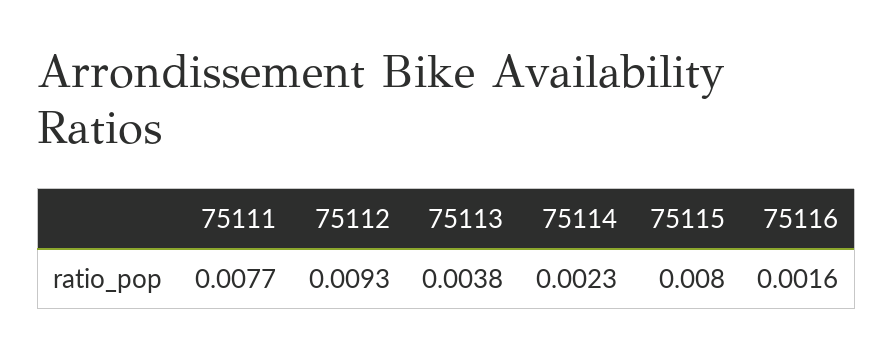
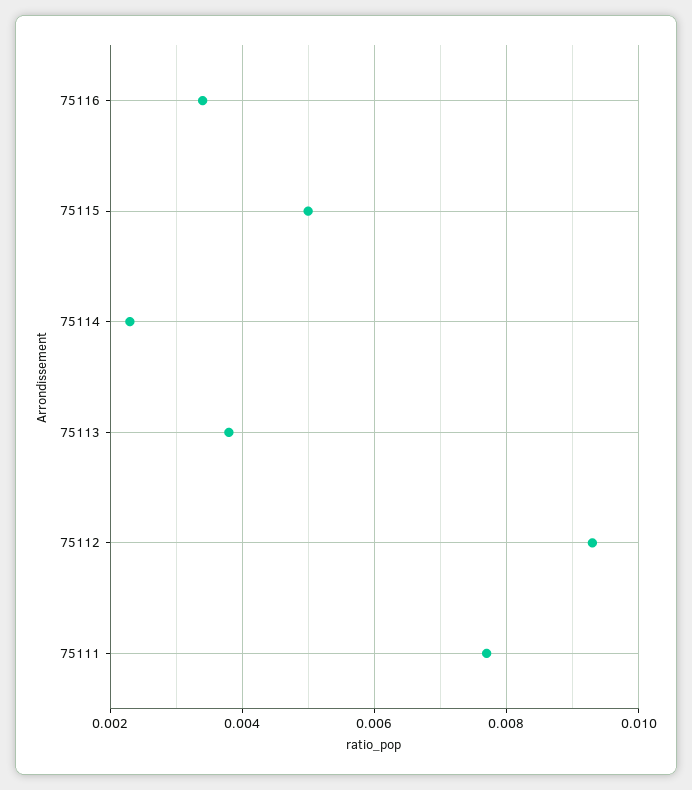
  {
    "75111": 0.0077,
    "75112": 0.0093,
    "75113": 0.0038,
    "75114": 0.0023,
-   "75115": 0.008,
+   "75115": 0.005,
-   "75116": 0.0016
+   "75116": 0.0035
  }

